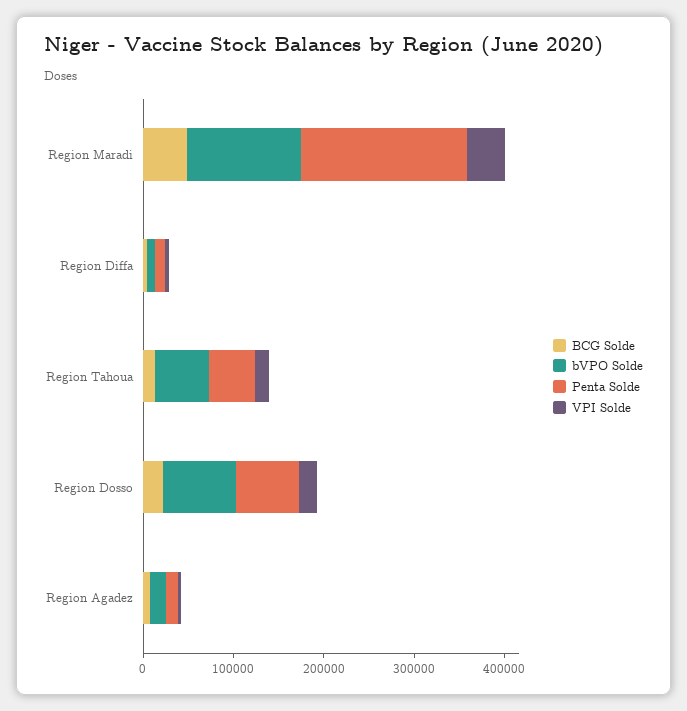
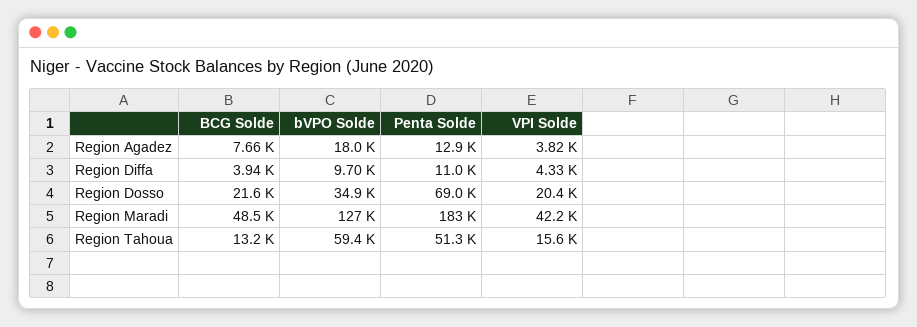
  {
    "BCG Solde": {
      "Region Maradi": 48500,
      "Region Diffa": 3940,
      "Region Tahoua": 13200,
      "Region Dosso": 21600,
      "Region Agadez": 7660
    },
    "bVPO Solde": {
      "Region Maradi": 127000,
      "Region Diffa": 9700,
      "Region Tahoua": 59400,
-     "Region Dosso": 80000,
+     "Region Dosso": 34900,
      "Region Agadez": 18000
    },
    "Penta Solde": {
      "Region Maradi": 183000,
      "Region Diffa": 11000,
      "Region Tahoua": 51300,
      "Region Dosso": 69000,
      "Region Agadez": 12900
    },
    "VPI Solde": {
      "Region Maradi": 42200,
      "Region Diffa": 4330,
      "Region Tahoua": 15600,
      "Region Dosso": 20400,
      "Region Agadez": 3820
    }
  }

